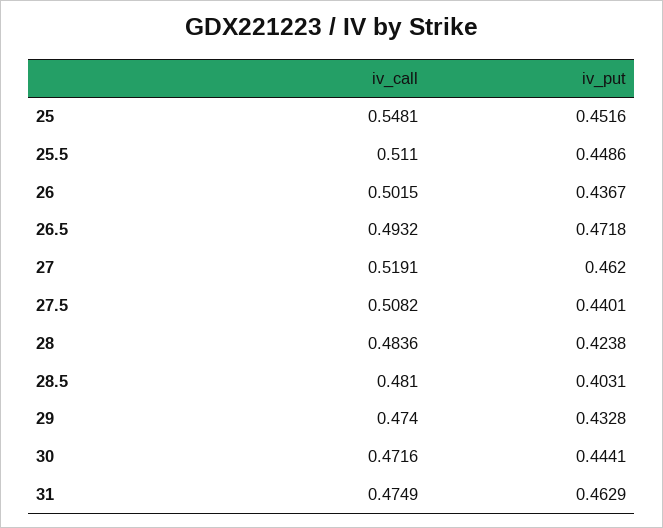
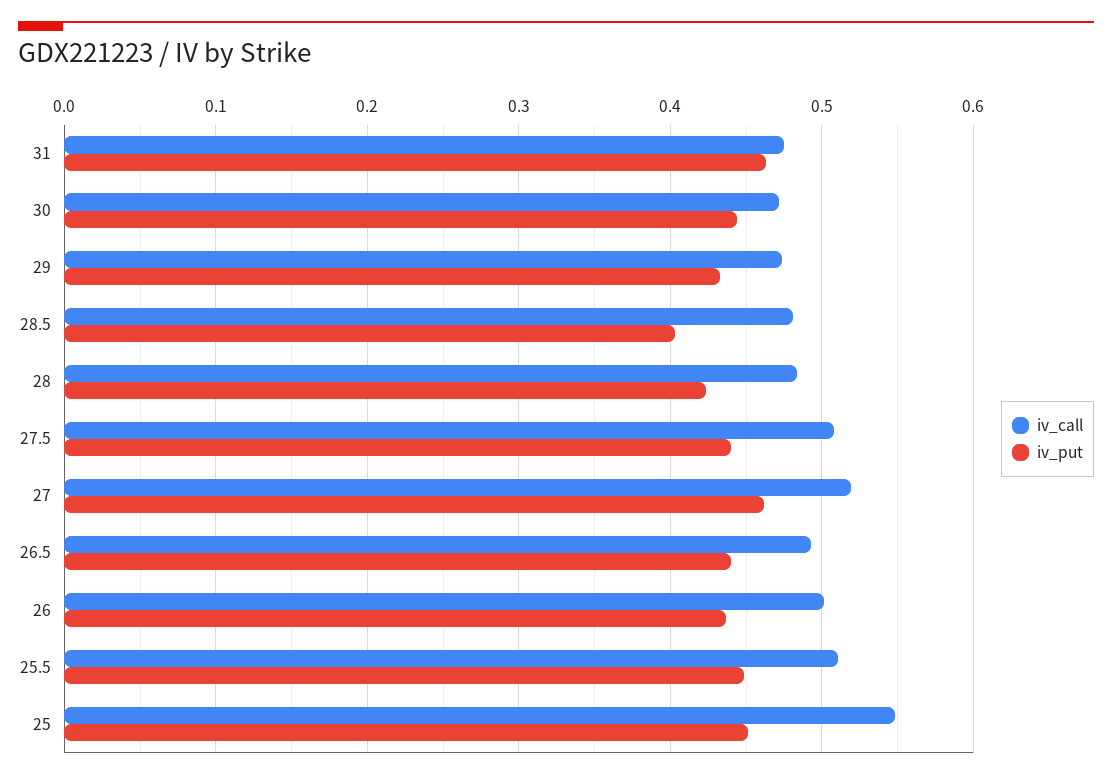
  {
    "iv_call": {
      "25": 0.5481,
      "25.5": 0.511,
      "26": 0.5015,
      "26.5": 0.4932,
      "27": 0.5191,
      "27.5": 0.5082,
      "28": 0.4836,
      "28.5": 0.481,
      "29": 0.474,
      "30": 0.4716,
      "31": 0.4749
    },
    "iv_put": {
      "25": 0.4516,
      "25.5": 0.4486,
      "26": 0.4367,
-     "26.5": 0.4718,
+     "26.5": 0.44,
      "27": 0.462,
      "27.5": 0.4401,
      "28": 0.4238,
      "28.5": 0.4031,
      "29": 0.4328,
      "30": 0.4441,
      "31": 0.4629
    }
  }

